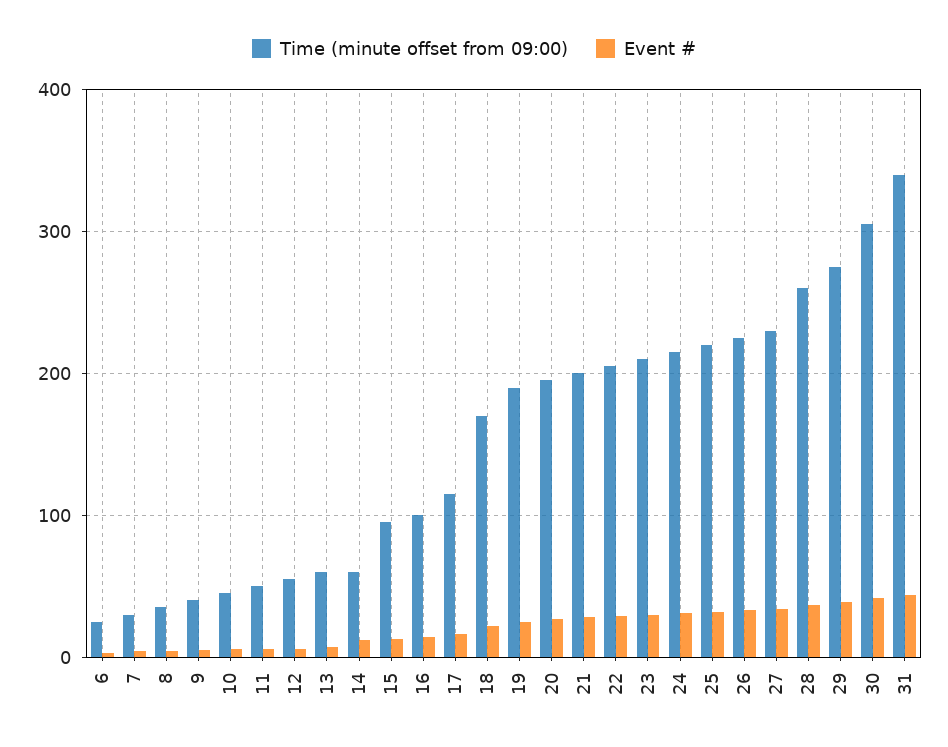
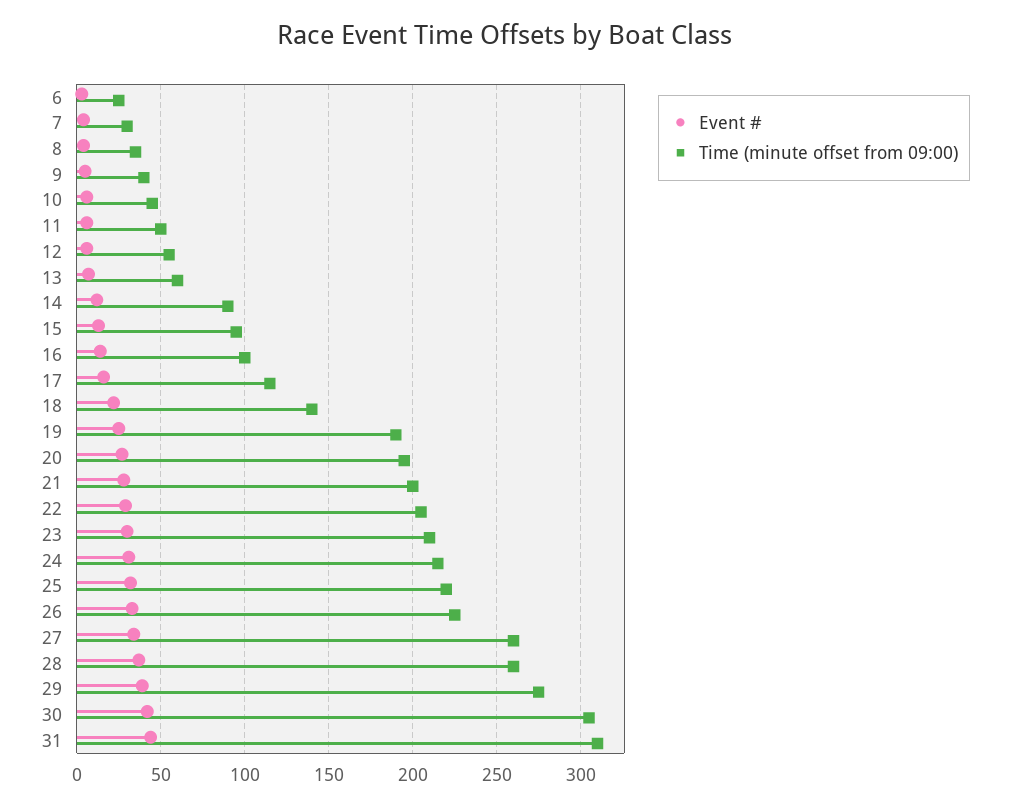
  {
    "Time (minute offset from 09:00)": {
      "6": 25,
      "7": 30,
      "8": 35,
      "9": 40,
      "10": 45,
      "11": 50,
      "12": 55,
      "13": 60,
-     "14": 60,
+     "14": 90,
      "15": 95,
      "16": 100,
      "17": 115,
-     "18": 170,
+     "18": 140,
      "19": 190,
      "20": 195,
      "21": 200,
      "22": 205,
      "23": 210,
      "24": 215,
      "25": 220,
      "26": 225,
-     "27": 230,
+     "27": 260,
      "28": 260,
      "29": 275,
      "30": 305,
-     "31": 340
+     "31": 310
    },
    "Event #": {
      "6": 5,
      "7": 5,
      "8": 5,
      "9": 5,
      "10": 5,
      "11": 5,
      "12": 5,
      "13": 5,
      "14": 10,
      "15": 15,
      "16": 15,
      "17": 15,
      "18": 20,
      "19": 25,
      "20": 25,
      "21": 30,
      "22": 30,
      "23": 30,
      "24": 30,
      "25": 30,
      "26": 35,
      "27": 35,
      "28": 35,
      "29": 40,
      "30": 40,
      "31": 45
    }
  }

